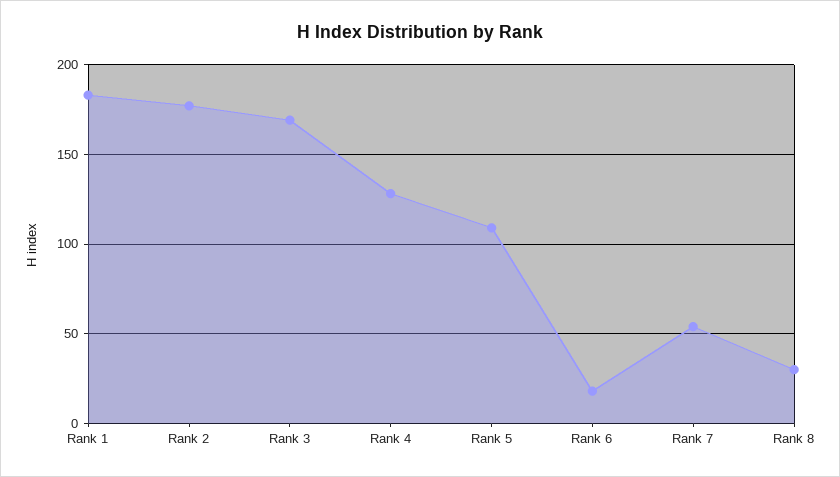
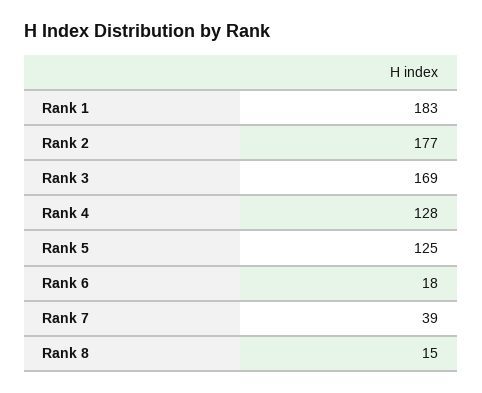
  {
    "Rank 1": 183,
    "Rank 2": 177,
    "Rank 3": 169,
    "Rank 4": 128,
-   "Rank 5": 110,
+   "Rank 5": 125,
    "Rank 6": 18,
-   "Rank 7": 55,
+   "Rank 7": 39,
-   "Rank 8": 30
+   "Rank 8": 15
  }

